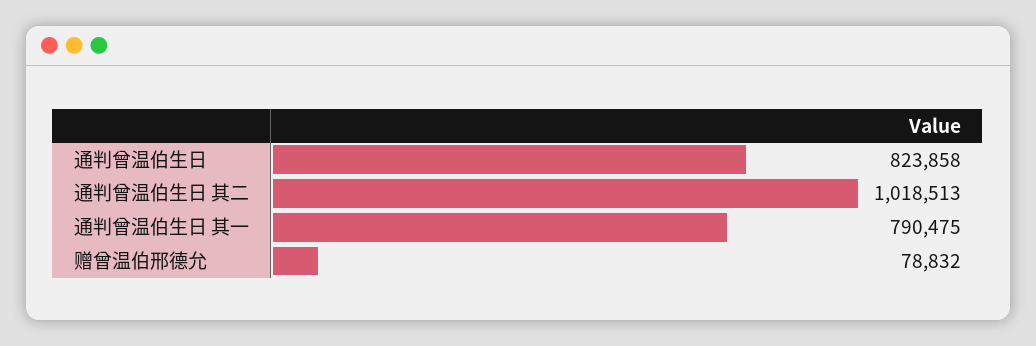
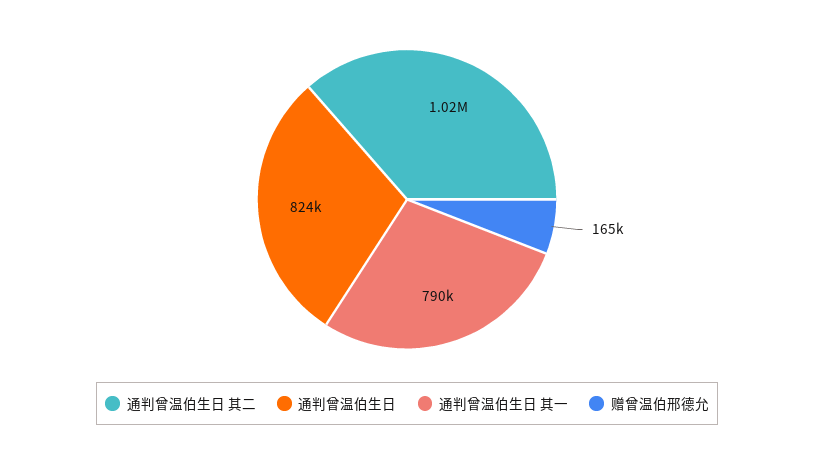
  {
    "通判曾温伯生日": 823858,
    "通判曾温伯生日 其二": 1018513,
    "通判曾温伯生日 其一": 790475,
-   "赠曾温伯邢德允": 78832
+   "赠曾温伯邢德允": 165000
  }

